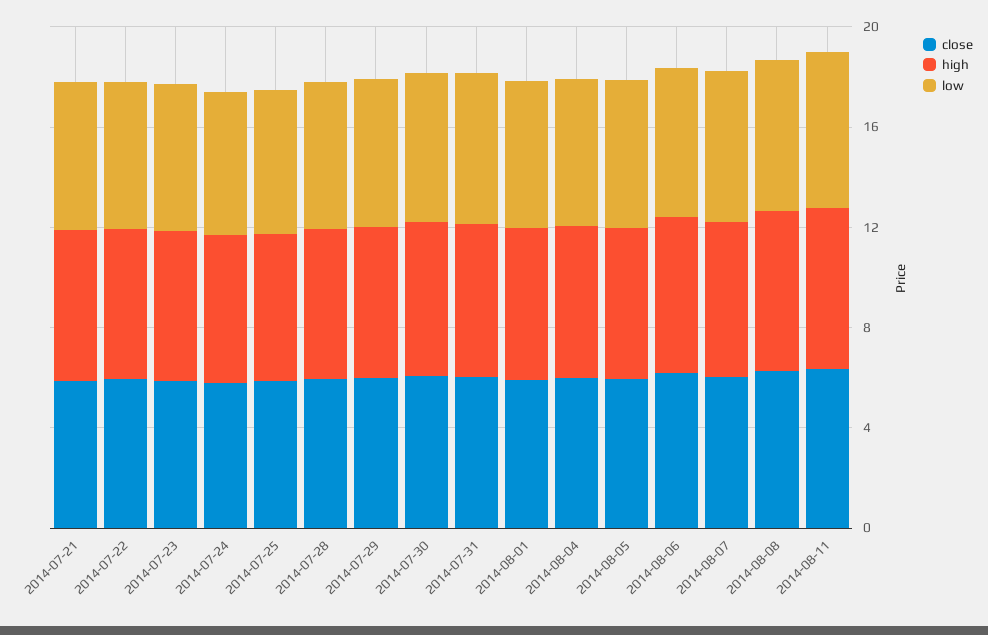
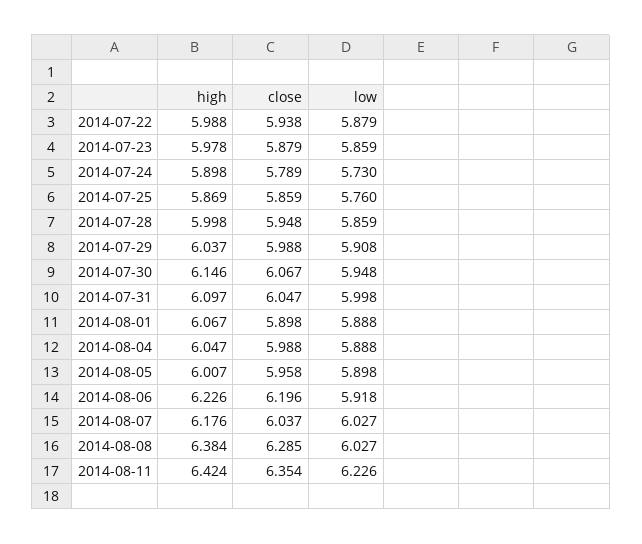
  {
    "close": {
-     "2014-07-21": 6,
      "2014-07-22": 5.938,
      "2014-07-23": 5.879,
      "2014-07-24": 5.789,
      "2014-07-25": 5.859,
      "2014-07-28": 5.948,
      "2014-07-29": 5.988,
      "2014-07-30": 6.067,
      "2014-07-31": 6.047,
      "2014-08-01": 5.898,
      "2014-08-04": 5.988,
      "2014-08-05": 5.958,
      "2014-08-06": 6.196,
      "2014-08-07": 6.037,
      "2014-08-08": 6.285,
      "2014-08-11": 6.354
    },
    "high": {
-     "2014-07-21": 6,
      "2014-07-22": 5.988,
      "2014-07-23": 5.978,
      "2014-07-24": 5.898,
      "2014-07-25": 5.869,
      "2014-07-28": 5.998,
      "2014-07-29": 6.037,
      "2014-07-30": 6.146,
      "2014-07-31": 6.097,
      "2014-08-01": 6.067,
      "2014-08-04": 6.047,
      "2014-08-05": 6.007,
      "2014-08-06": 6.226,
      "2014-08-07": 6.176,
      "2014-08-08": 6.384,
      "2014-08-11": 6.424
    },
    "low": {
-     "2014-07-21": 6,
      "2014-07-22": 5.879,
      "2014-07-23": 5.859,
      "2014-07-24": 5.73,
      "2014-07-25": 5.76,
      "2014-07-28": 5.859,
      "2014-07-29": 5.908,
      "2014-07-30": 5.948,
      "2014-07-31": 5.998,
      "2014-08-01": 5.888,
      "2014-08-04": 5.888,
      "2014-08-05": 5.898,
      "2014-08-06": 5.918,
      "2014-08-07": 6.027,
      "2014-08-08": 6.027,
      "2014-08-11": 6.226
    }
  }

